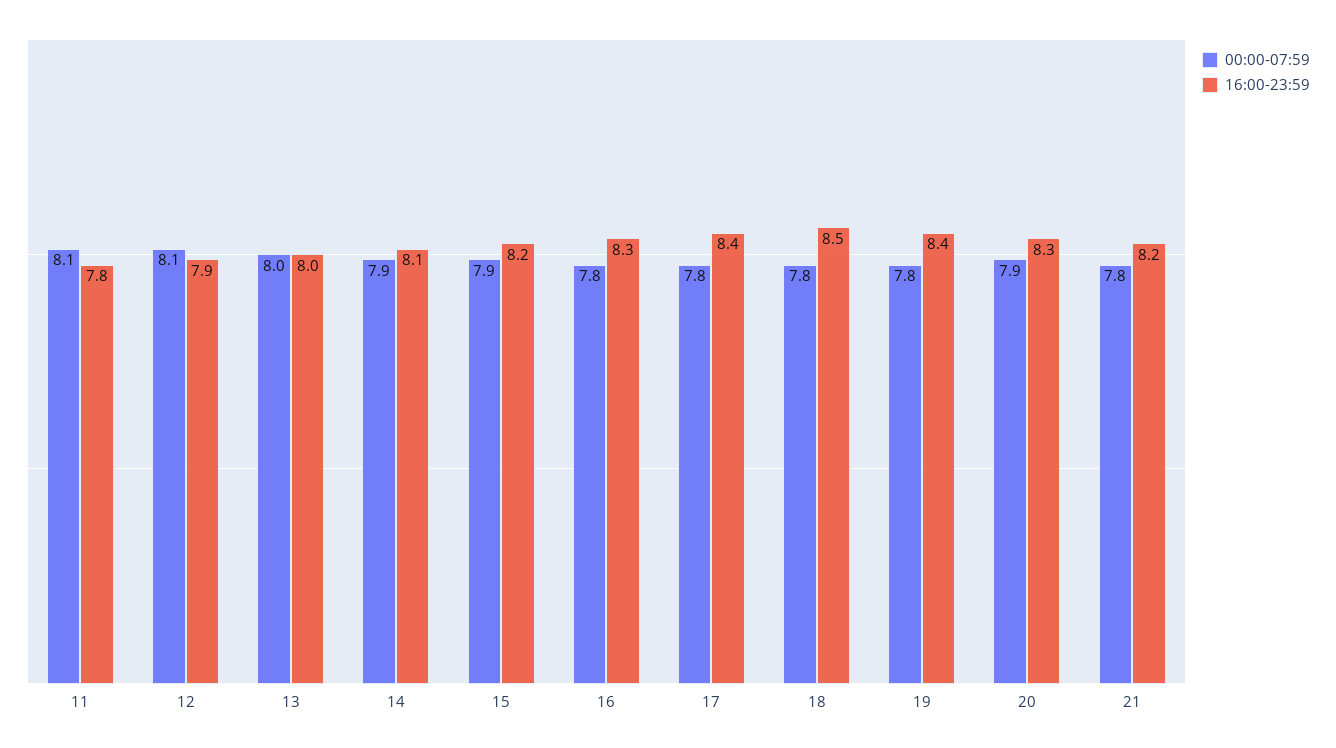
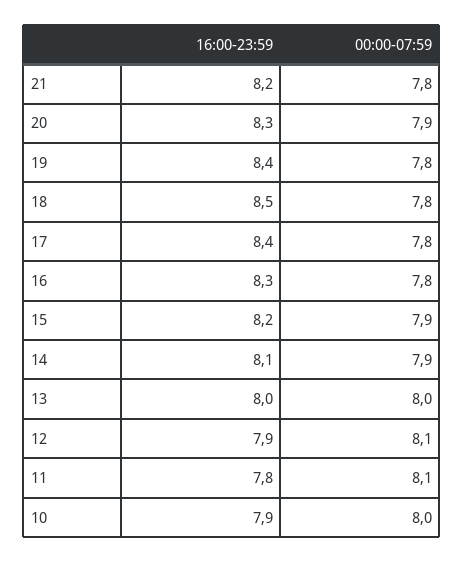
  {
    "00:00-07:59": {
      "11": 8.1,
      "12": 8.1,
      "13": 8,
      "14": 7.9,
      "15": 7.9,
      "16": 7.8,
      "17": 7.8,
      "18": 7.8,
      "19": 7.8,
      "20": 7.9,
-     "21": 7.8
+     "21": 7.8,
+     "10": 8
    },
    "16:00-23:59": {
      "11": 7.8,
      "12": 7.9,
      "13": 8,
      "14": 8.1,
      "15": 8.2,
      "16": 8.3,
      "17": 8.4,
      "18": 8.5,
      "19": 8.4,
      "20": 8.3,
-     "21": 8.2
+     "21": 8.2,
+     "10": 7.9
    }
  }

